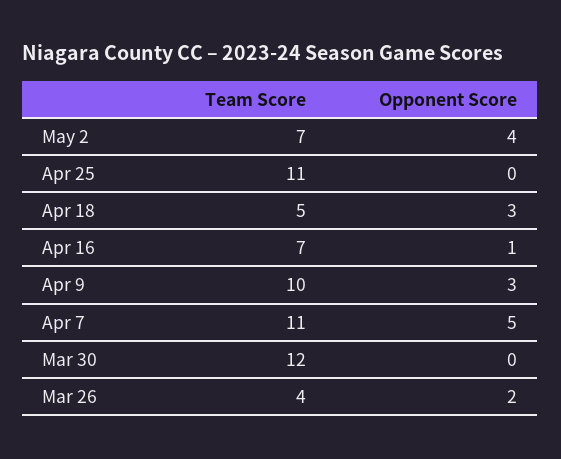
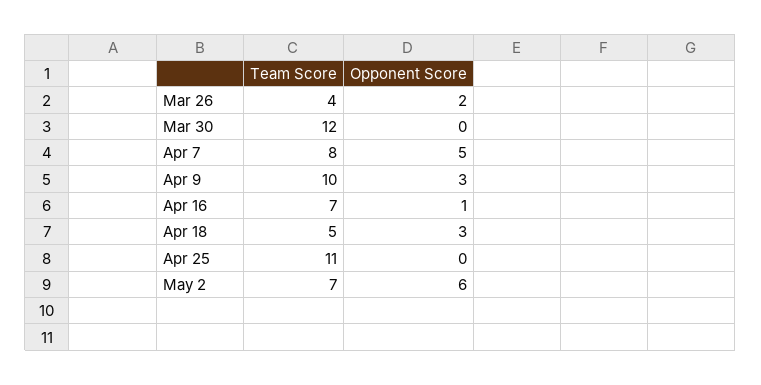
  {
    "Team Score": {
      "May 2": 7,
      "Apr 25": 11,
      "Apr 18": 5,
      "Apr 16": 7,
      "Apr 9": 10,
-     "Apr 7": 11,
+     "Apr 7": 8,
      "Mar 30": 12,
      "Mar 26": 4
    },
    "Opponent Score": {
-     "May 2": 4,
+     "May 2": 6,
      "Apr 25": 0,
      "Apr 18": 3,
      "Apr 16": 1,
      "Apr 9": 3,
      "Apr 7": 5,
      "Mar 30": 0,
      "Mar 26": 2
    }
  }

